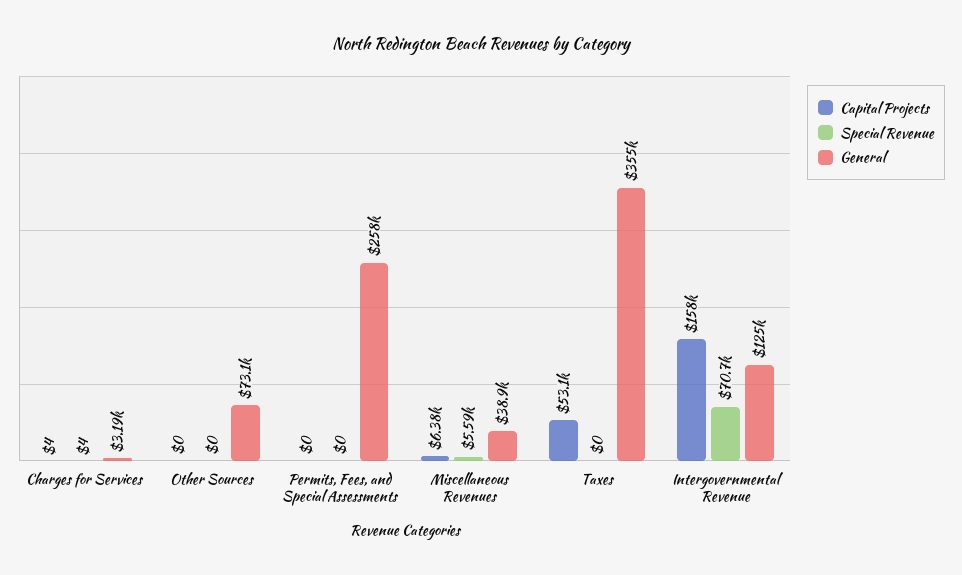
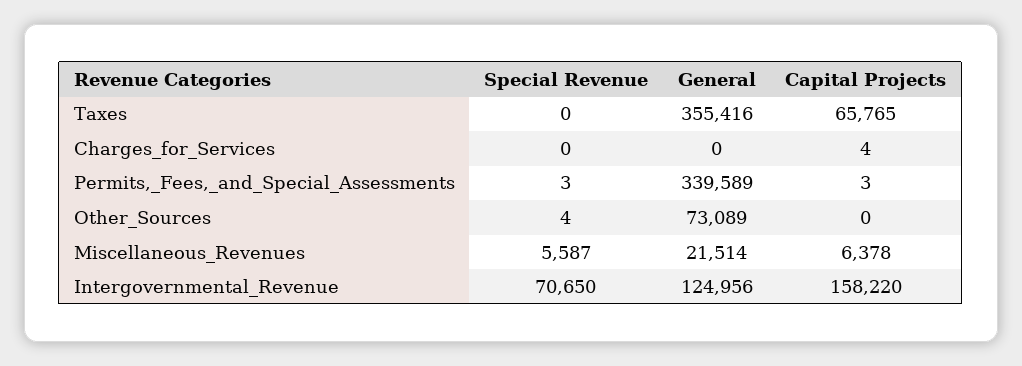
  {
    "Capital Projects": {
      "Charges for Services": 4,
      "Other Sources": 0,
-     "Permits, Fees, and Special Assessments": 0,
+     "Permits, Fees, and Special Assessments": 3,
      "Miscellaneous Revenues": 6378,
-     "Taxes": 53100,
+     "Taxes": 65765,
      "Intergovernmental Revenue": 158220
    },
    "Special Revenue": {
-     "Charges for Services": 4,
+     "Charges for Services": 0,
-     "Other Sources": 0,
+     "Other Sources": 4,
-     "Permits, Fees, and Special Assessments": 0,
+     "Permits, Fees, and Special Assessments": 3,
      "Miscellaneous Revenues": 5587,
      "Taxes": 0,
      "Intergovernmental Revenue": 70650
    },
    "General": {
-     "Charges for Services": 3190,
+     "Charges for Services": 0,
      "Other Sources": 73089,
-     "Permits, Fees, and Special Assessments": 258000,
+     "Permits, Fees, and Special Assessments": 339589,
-     "Miscellaneous Revenues": 38900,
+     "Miscellaneous Revenues": 21514,
      "Taxes": 355416,
      "Intergovernmental Revenue": 124956
    }
  }

